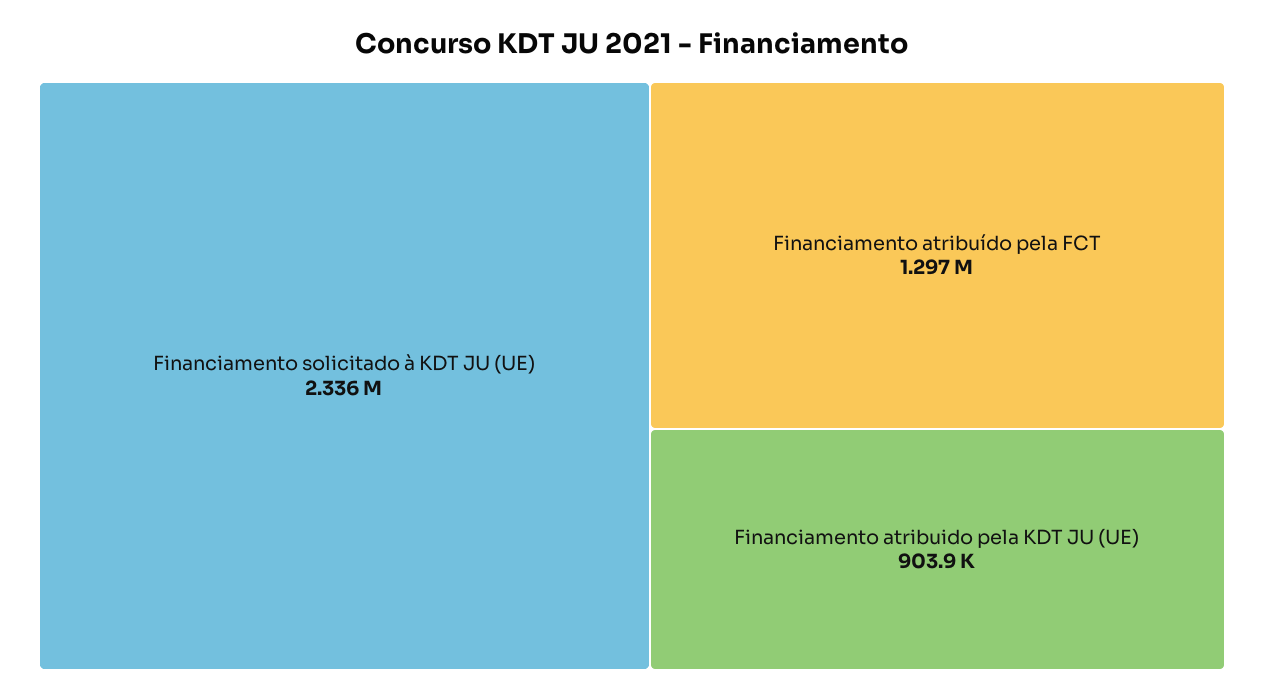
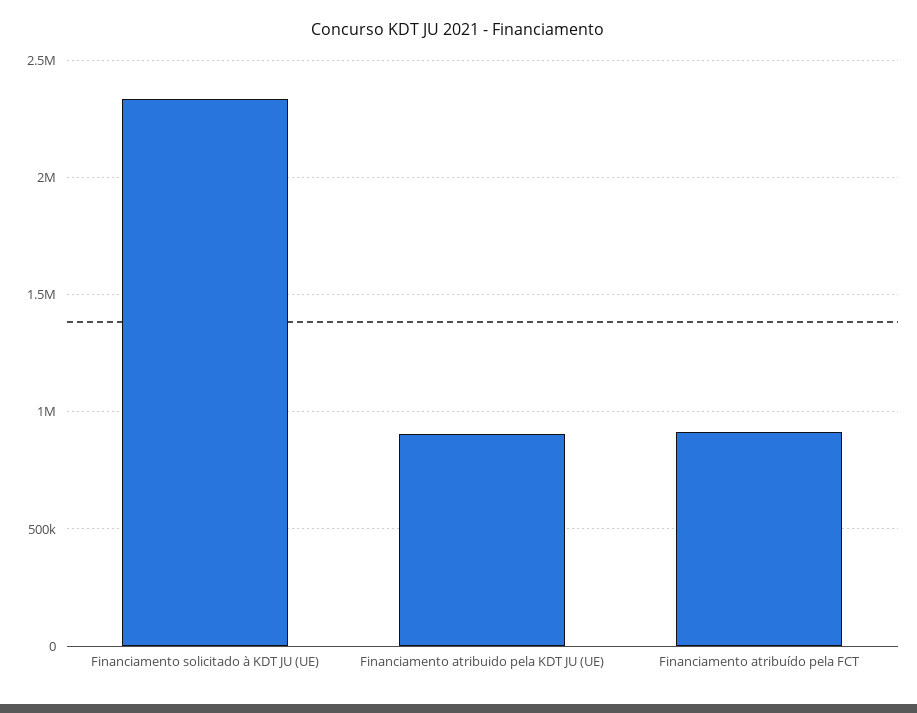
  {
    "Financiamento solicitado à KDT JU (UE)": 2336000,
-   "Financiamento atribuído pela FCT": 1297000,
+   "Financiamento atribuído pela FCT": 900000,
    "Financiamento atribuido pela KDT JU (UE)": 903900
  }

